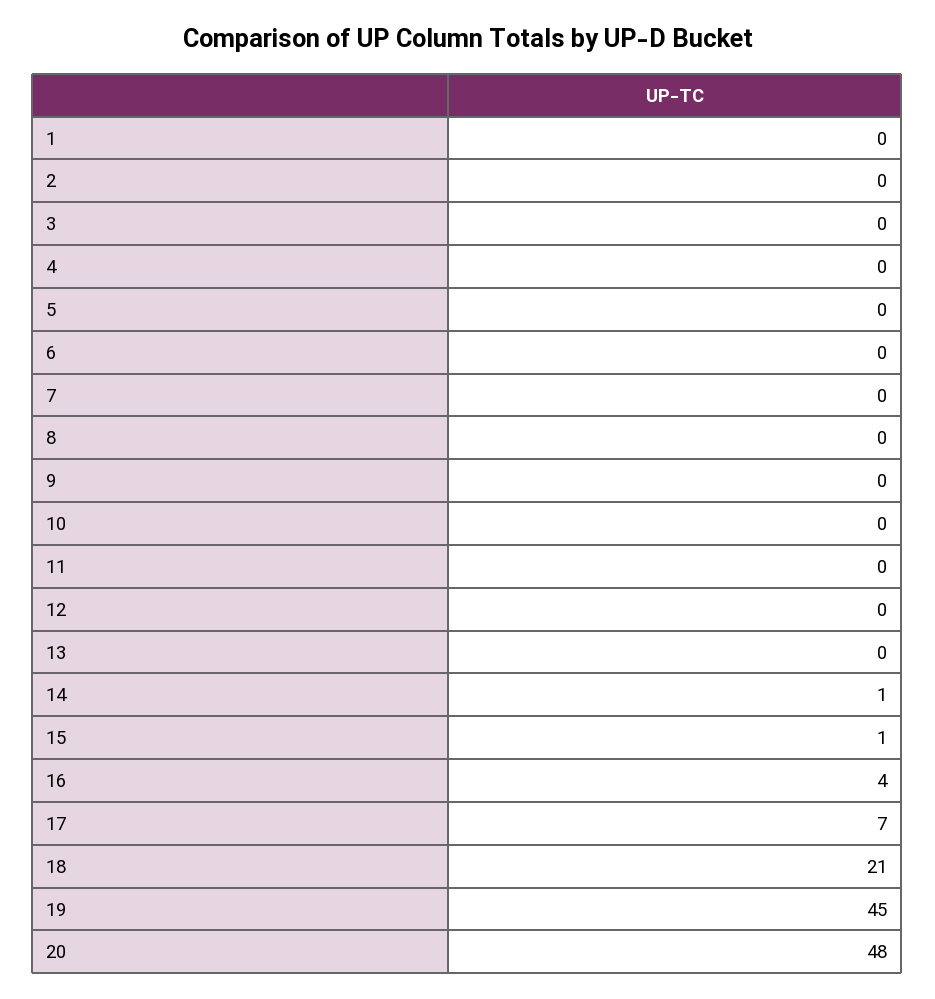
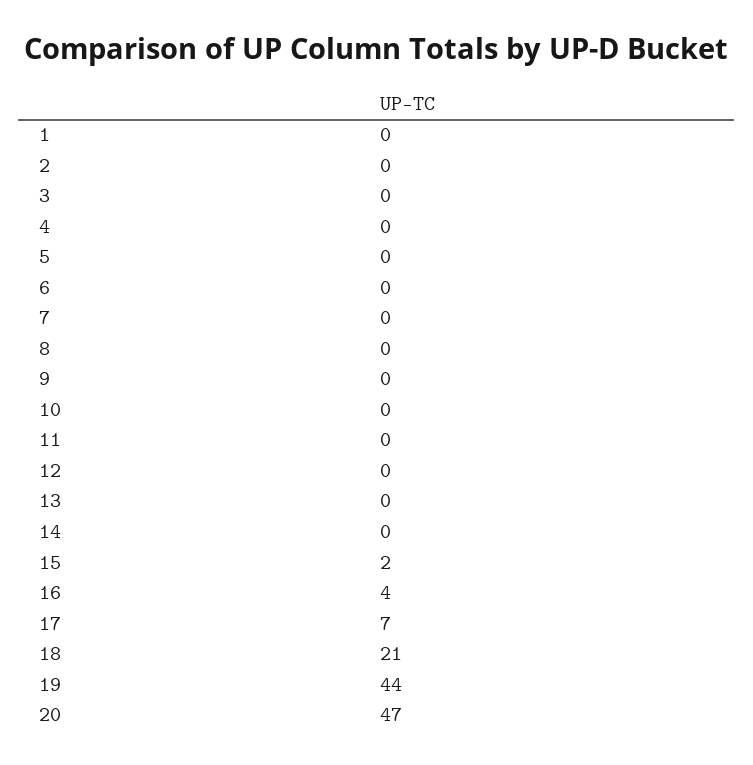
  {
    "1": 0,
    "2": 0,
    "3": 0,
    "4": 0,
    "5": 0,
    "6": 0,
    "7": 0,
    "8": 0,
    "9": 0,
    "10": 0,
    "11": 0,
    "12": 0,
    "13": 0,
-   "14": 1,
+   "14": 0,
-   "15": 1,
+   "15": 2,
    "16": 4,
    "17": 7,
    "18": 21,
-   "19": 45,
+   "19": 44,
-   "20": 48
+   "20": 47
  }

